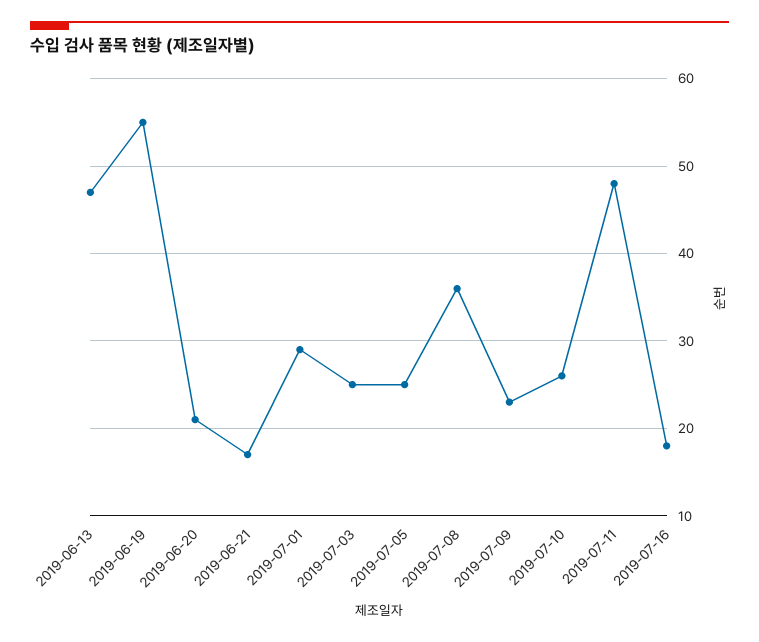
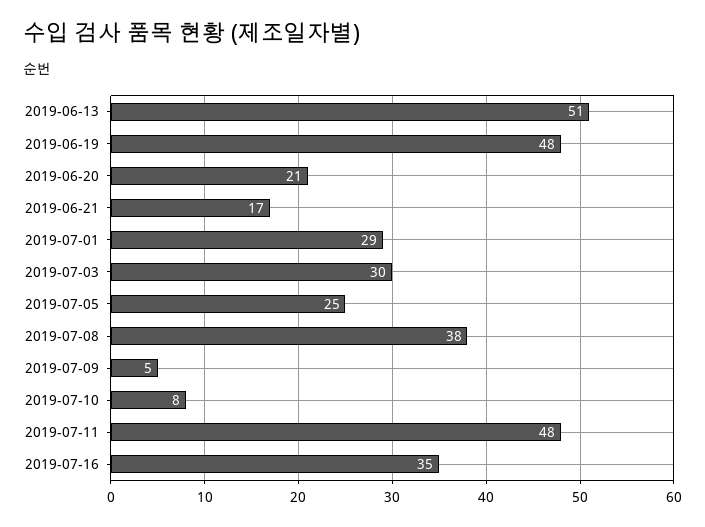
  {
-   "2019-06-13": 47,
+   "2019-06-13": 51,
-   "2019-06-19": 55,
+   "2019-06-19": 48,
    "2019-06-20": 21,
    "2019-06-21": 17,
    "2019-07-01": 29,
-   "2019-07-03": 25,
+   "2019-07-03": 30,
    "2019-07-05": 25,
-   "2019-07-08": 36,
+   "2019-07-08": 38,
-   "2019-07-09": 23,
+   "2019-07-09": 5,
-   "2019-07-10": 26,
+   "2019-07-10": 8,
    "2019-07-11": 48,
-   "2019-07-16": 18
+   "2019-07-16": 35
  }

